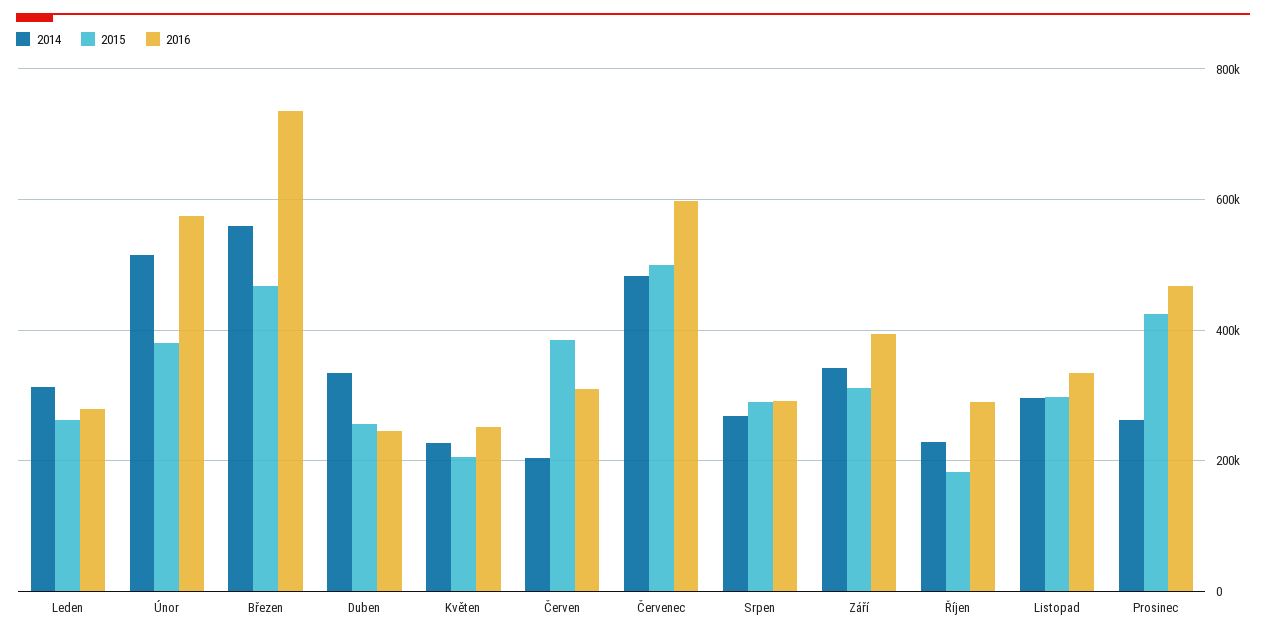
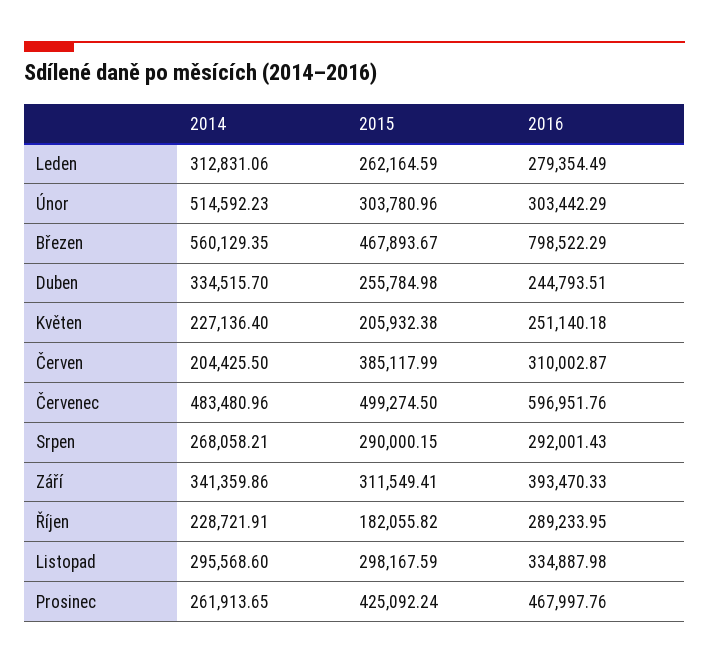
  {
    "2014": {
      "Leden": 312831.06,
      "Únor": 514592.23,
      "Březen": 560129.35,
      "Duben": 334515.7,
      "Květen": 227136.4,
      "Červen": 204425.5,
      "Červenec": 483480.96,
      "Srpen": 268058.21,
      "Září": 341359.86,
      "Říjen": 228721.91,
      "Listopad": 295568.6,
      "Prosinec": 261913.65
    },
    "2015": {
      "Leden": 262164.59,
-     "Únor": 380000,
+     "Únor": 303780.96,
      "Březen": 467893.67,
      "Duben": 255784.98,
      "Květen": 205932.38,
      "Červen": 385117.99,
      "Červenec": 499274.5,
      "Srpen": 290000.15,
      "Září": 311549.41,
      "Říjen": 182055.82,
      "Listopad": 298167.59,
      "Prosinec": 425092.24
    },
    "2016": {
      "Leden": 279354.49,
-     "Únor": 580000,
+     "Únor": 303442.29,
-     "Březen": 740000,
+     "Březen": 798522.29,
      "Duben": 244793.51,
      "Květen": 251140.18,
      "Červen": 310002.87,
      "Červenec": 596951.76,
      "Srpen": 292001.43,
      "Září": 393470.33,
      "Říjen": 289233.95,
      "Listopad": 334887.98,
      "Prosinec": 467997.76
    }
  }

